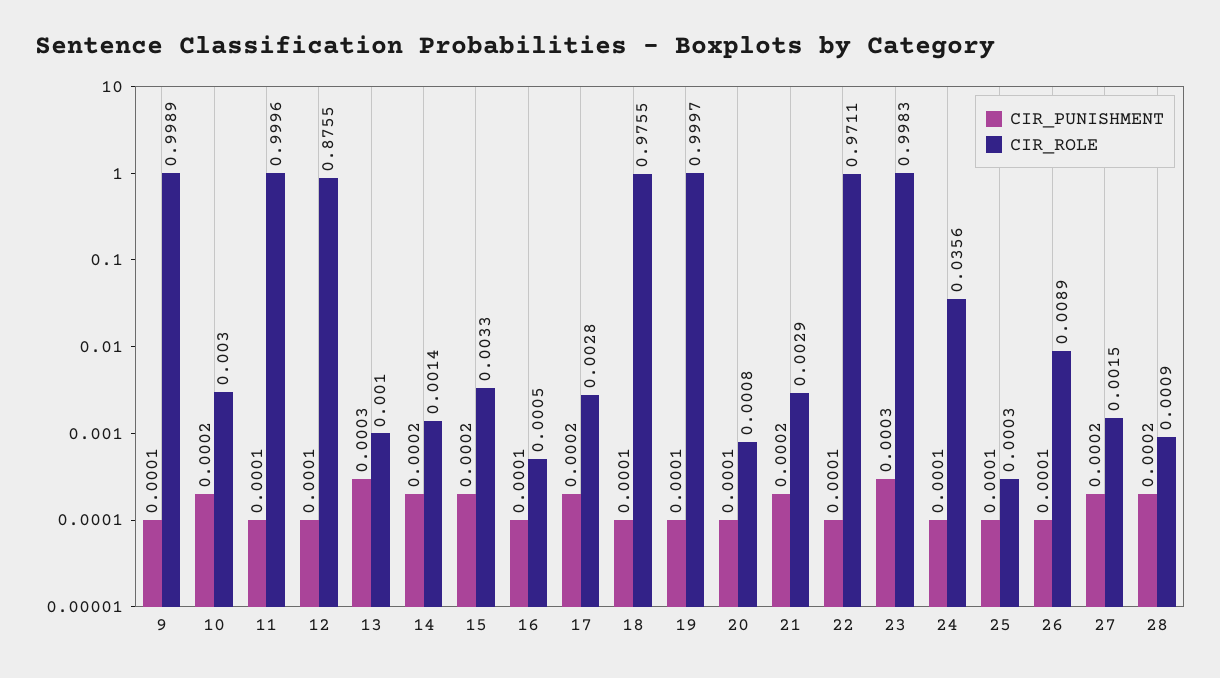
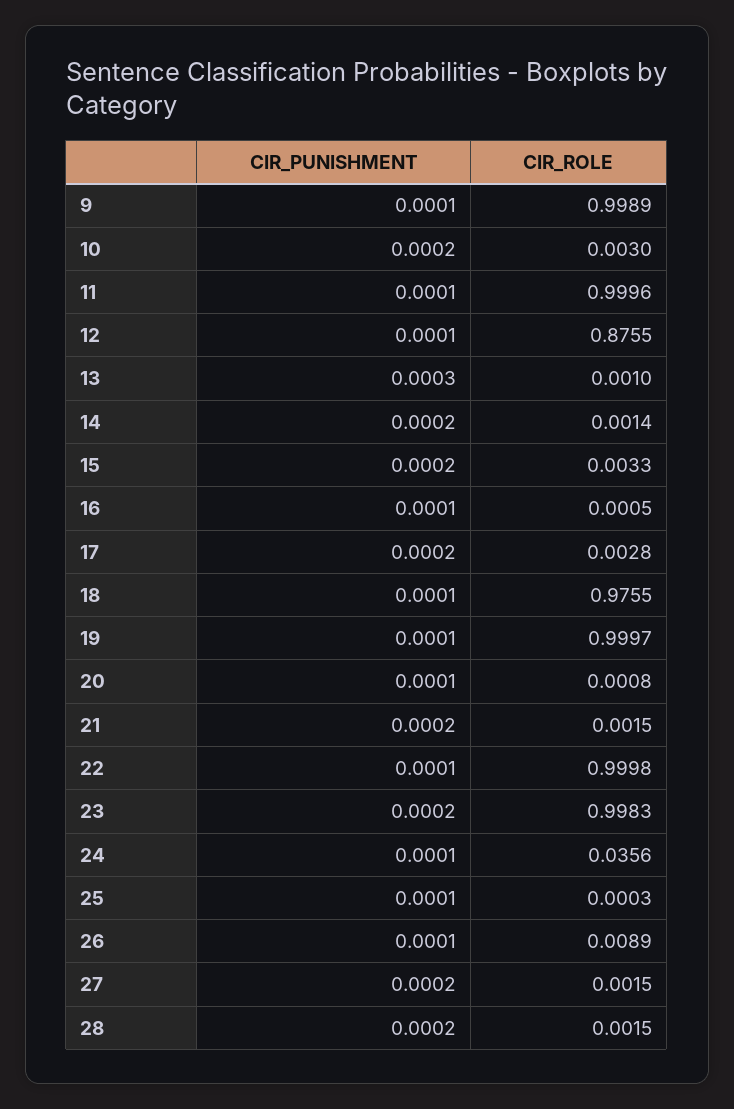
  {
    "CIR_PUNISHMENT": {
      "9": 0.0001,
      "10": 0.0002,
      "11": 0.0001,
      "12": 0.0001,
      "13": 0.0003,
      "14": 0.0002,
      "15": 0.0002,
      "16": 0.0001,
      "17": 0.0002,
      "18": 0.0001,
      "19": 0.0001,
      "20": 0.0001,
      "21": 0.0002,
      "22": 0.0001,
-     "23": 0.0003,
+     "23": 0.0002,
      "24": 0.0001,
      "25": 0.0001,
      "26": 0.0001,
      "27": 0.0002,
      "28": 0.0002
    },
    "CIR_ROLE": {
      "9": 0.9989,
      "10": 0.003,
      "11": 0.9996,
      "12": 0.8755,
      "13": 0.001,
      "14": 0.0014,
      "15": 0.0033,
      "16": 0.0005,
      "17": 0.0028,
      "18": 0.9755,
      "19": 0.9997,
      "20": 0.0008,
-     "21": 0.0029,
+     "21": 0.0015,
-     "22": 0.9711,
+     "22": 0.9998,
      "23": 0.9983,
      "24": 0.0356,
      "25": 0.0003,
      "26": 0.0089,
      "27": 0.0015,
-     "28": 0.0009
+     "28": 0.0015
    }
  }

